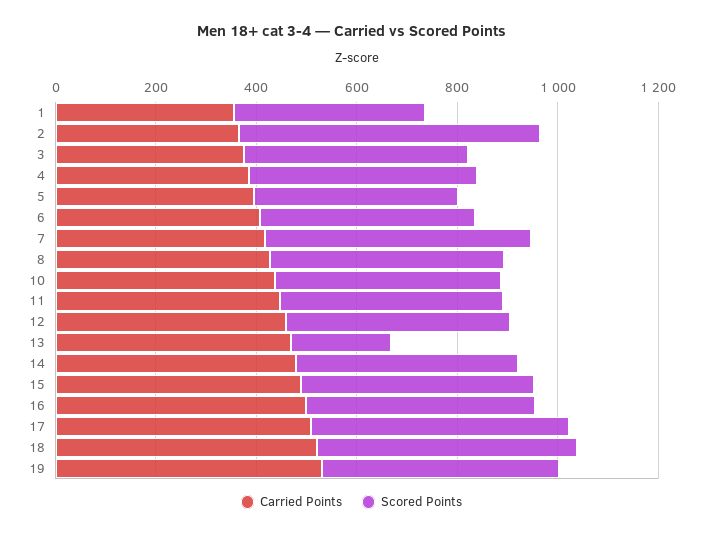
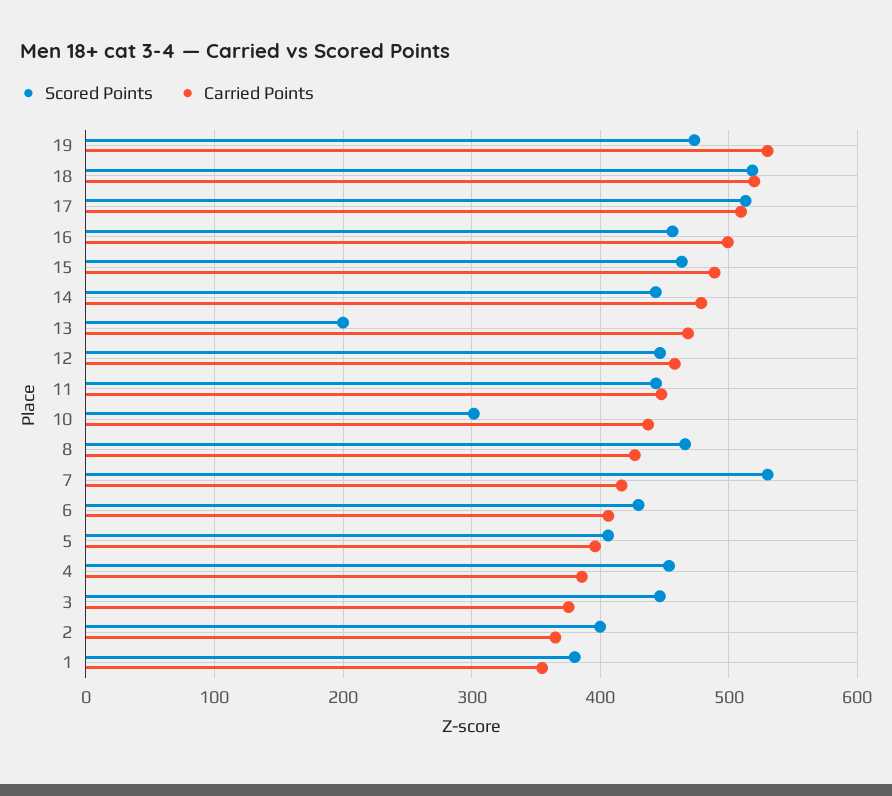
  {
    "Carried Points": {
      "1": 350,
      "2": 370,
      "3": 380,
      "4": 390,
      "5": 400,
      "6": 410,
      "7": 420,
      "8": 430,
      "10": 440,
      "11": 450,
      "12": 460,
      "13": 470,
      "14": 480,
      "15": 490,
      "16": 500,
      "17": 510,
      "18": 520,
      "19": 530
    },
    "Scored Points": {
      "1": 380,
-     "2": 600,
+     "2": 400,
      "3": 450,
      "4": 450,
      "5": 410,
      "6": 430,
      "7": 530,
      "8": 470,
-     "10": 450,
+     "10": 300,
      "11": 440,
      "12": 450,
      "13": 200,
      "14": 440,
      "15": 460,
      "16": 460,
      "17": 510,
      "18": 520,
      "19": 470
    }
  }

